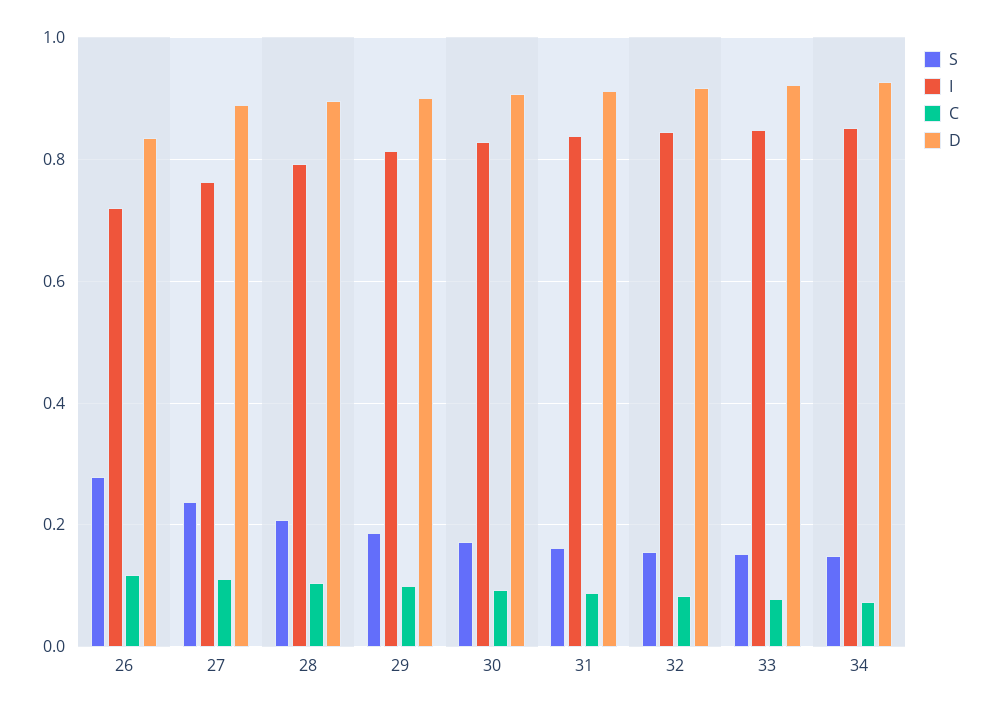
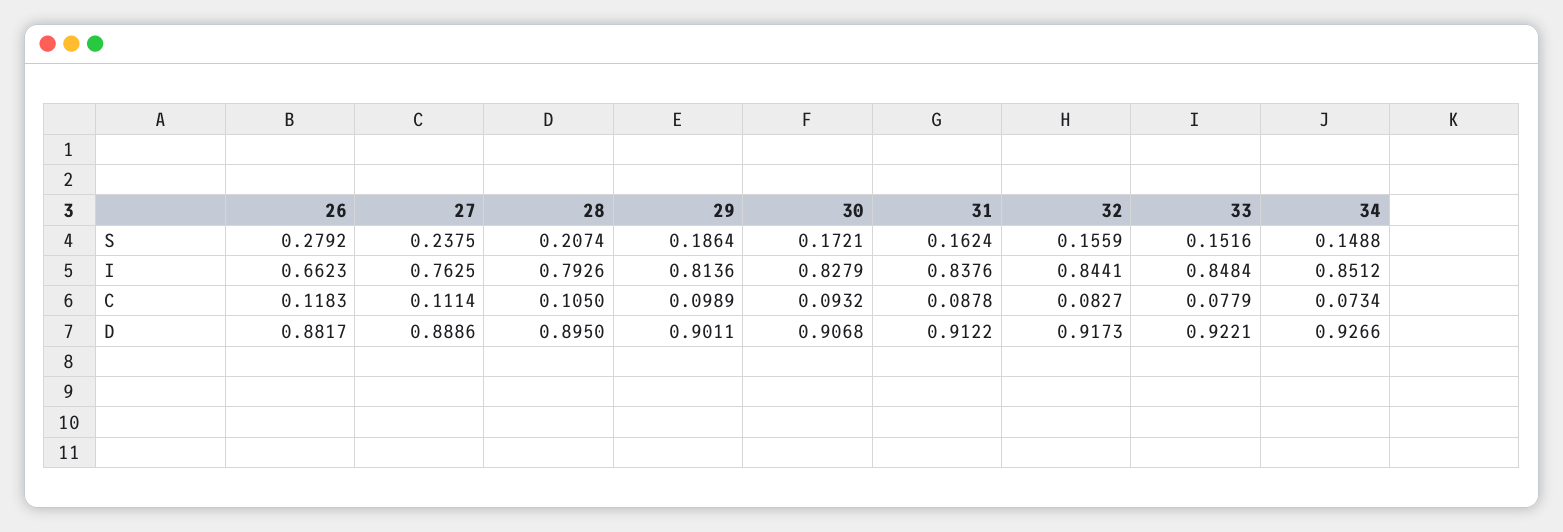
  {
    "S": {
      "26": 0.2792,
      "27": 0.2375,
      "28": 0.2074,
      "29": 0.1864,
      "30": 0.1721,
      "31": 0.1624,
      "32": 0.1559,
      "33": 0.1516,
      "34": 0.1488
    },
    "I": {
-     "26": 0.72,
+     "26": 0.6623,
      "27": 0.7625,
      "28": 0.7926,
      "29": 0.8136,
      "30": 0.8279,
      "31": 0.8376,
      "32": 0.8441,
      "33": 0.8484,
      "34": 0.8512
    },
    "C": {
      "26": 0.1183,
      "27": 0.1114,
      "28": 0.105,
      "29": 0.0989,
      "30": 0.0932,
      "31": 0.0878,
      "32": 0.0827,
      "33": 0.0779,
      "34": 0.0734
    },
    "D": {
-     "26": 0.84,
+     "26": 0.8817,
      "27": 0.8886,
      "28": 0.895,
      "29": 0.9011,
      "30": 0.9068,
      "31": 0.9122,
      "32": 0.9173,
      "33": 0.9221,
      "34": 0.9266
    }
  }

